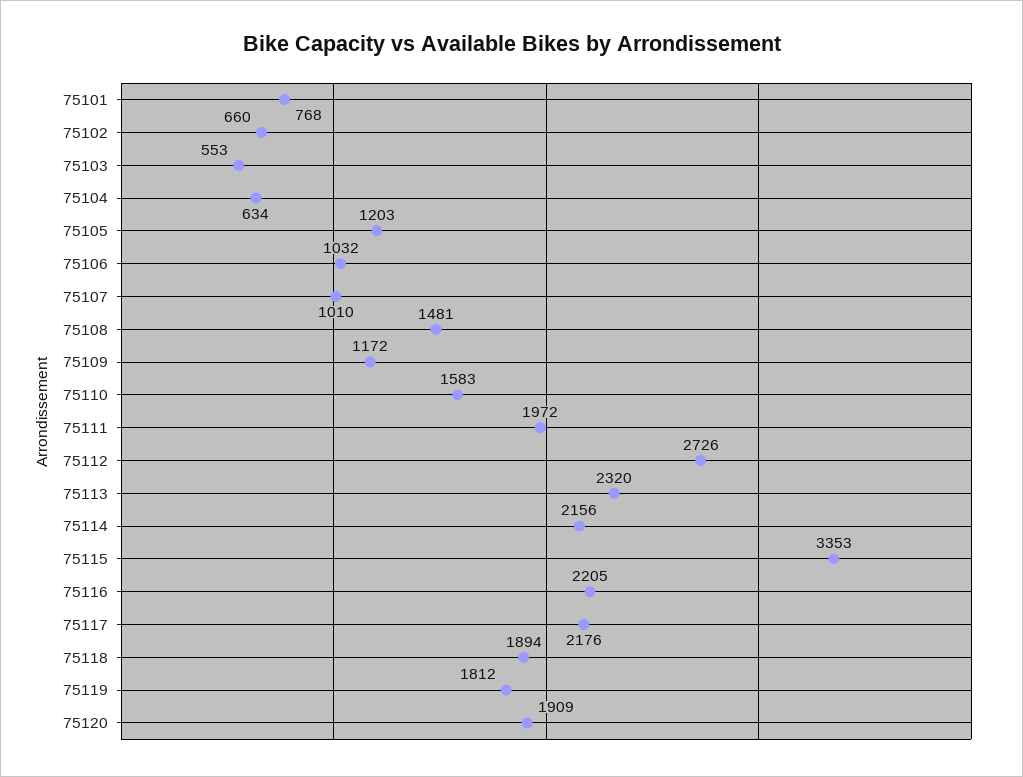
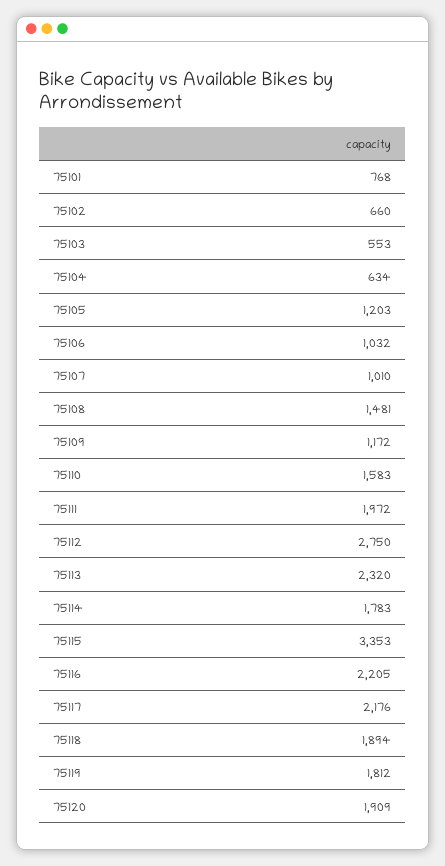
  {
    "75101": 768,
    "75102": 660,
    "75103": 553,
    "75104": 634,
    "75105": 1203,
    "75106": 1032,
    "75107": 1010,
    "75108": 1481,
    "75109": 1172,
    "75110": 1583,
    "75111": 1972,
-   "75112": 2726,
+   "75112": 2750,
    "75113": 2320,
-   "75114": 2156,
+   "75114": 1783,
    "75115": 3353,
    "75116": 2205,
    "75117": 2176,
    "75118": 1894,
    "75119": 1812,
    "75120": 1909
  }

